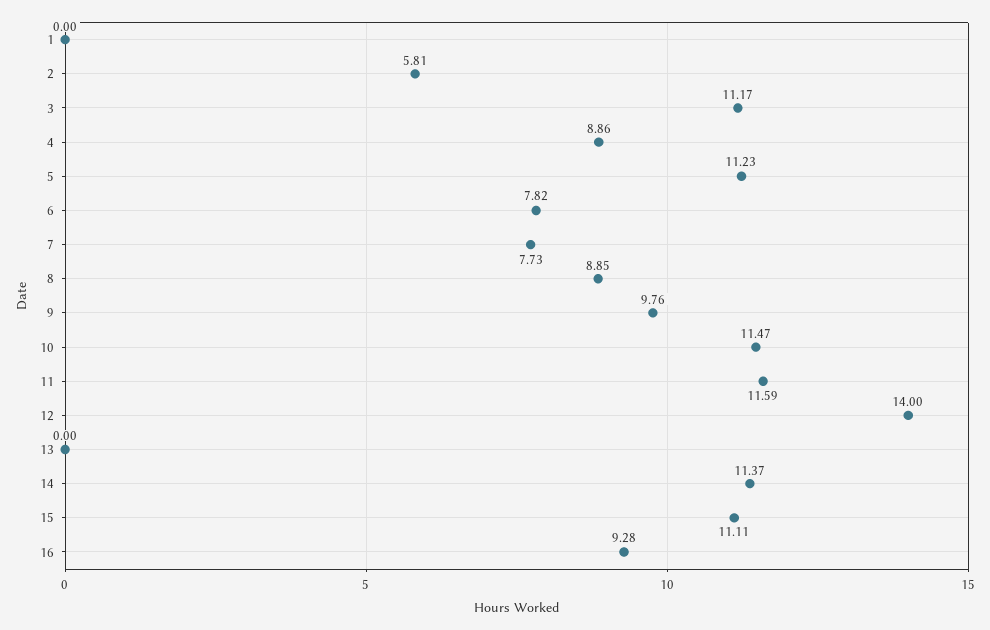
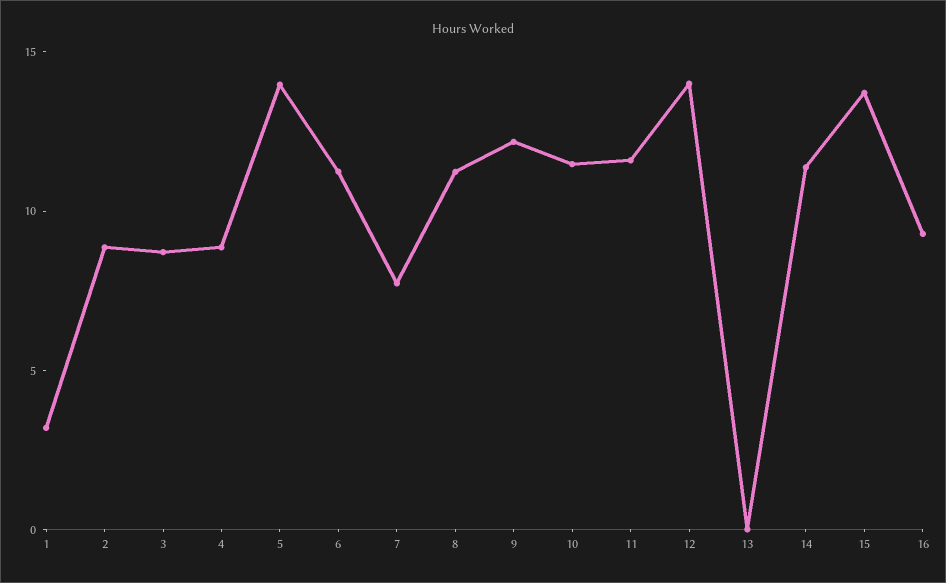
  {
-   "1": 0,
+   "1": 3,
-   "2": 5.81,
+   "2": 9,
-   "3": 11.17,
+   "3": 9,
    "4": 8.86,
-   "5": 11.23,
+   "5": 14,
-   "6": 7.82,
+   "6": 11,
    "7": 7.73,
-   "8": 8.85,
+   "8": 11,
-   "9": 9.76,
+   "9": 12,
    "10": 11.47,
    "11": 11.59,
    "12": 14,
    "13": 0,
    "14": 11.37,
-   "15": 11.11,
+   "15": 14,
    "16": 9.28
  }

